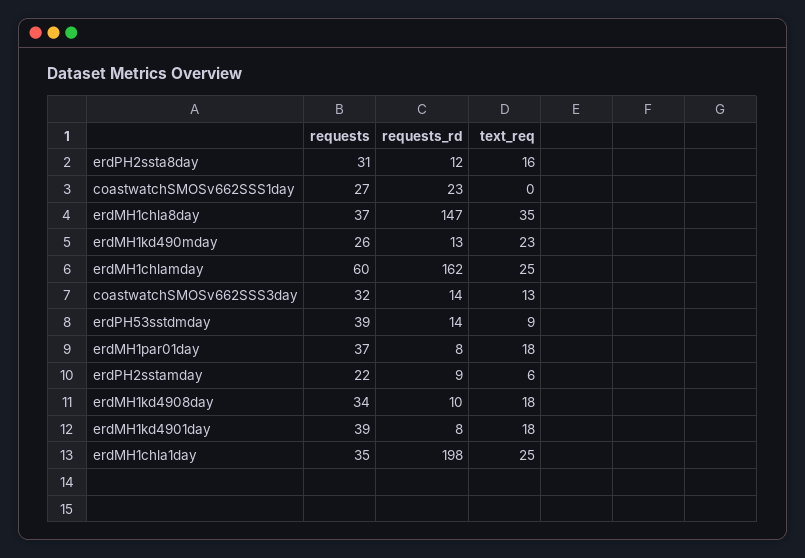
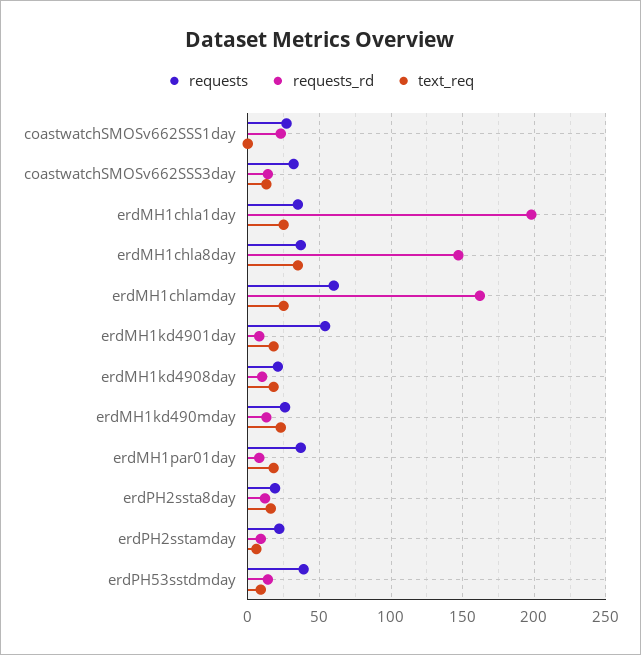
  {
    "requests": {
-     "erdPH2ssta8day": 31,
+     "erdPH2ssta8day": 20,
      "coastwatchSMOSv662SSS1day": 27,
      "erdMH1chla8day": 37,
      "erdMH1kd490mday": 26,
      "erdMH1chlamday": 60,
      "coastwatchSMOSv662SSS3day": 32,
      "erdPH53sstdmday": 39,
      "erdMH1par01day": 37,
      "erdPH2sstamday": 22,
-     "erdMH1kd4908day": 34,
+     "erdMH1kd4908day": 20,
-     "erdMH1kd4901day": 39,
+     "erdMH1kd4901day": 55,
      "erdMH1chla1day": 35
    },
    "requests_rd": {
      "erdPH2ssta8day": 12,
      "coastwatchSMOSv662SSS1day": 23,
      "erdMH1chla8day": 147,
      "erdMH1kd490mday": 13,
      "erdMH1chlamday": 162,
      "coastwatchSMOSv662SSS3day": 14,
      "erdPH53sstdmday": 14,
      "erdMH1par01day": 8,
      "erdPH2sstamday": 9,
      "erdMH1kd4908day": 10,
      "erdMH1kd4901day": 8,
      "erdMH1chla1day": 198
    },
    "text_req": {
      "erdPH2ssta8day": 16,
      "coastwatchSMOSv662SSS1day": 0,
      "erdMH1chla8day": 35,
      "erdMH1kd490mday": 23,
      "erdMH1chlamday": 25,
      "coastwatchSMOSv662SSS3day": 13,
      "erdPH53sstdmday": 9,
      "erdMH1par01day": 18,
      "erdPH2sstamday": 6,
      "erdMH1kd4908day": 18,
      "erdMH1kd4901day": 18,
      "erdMH1chla1day": 25
    }
  }

